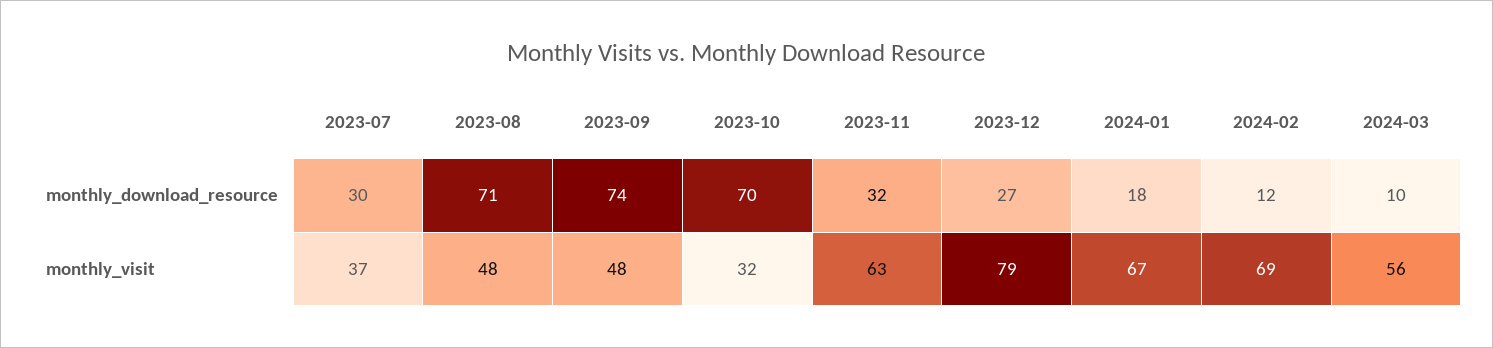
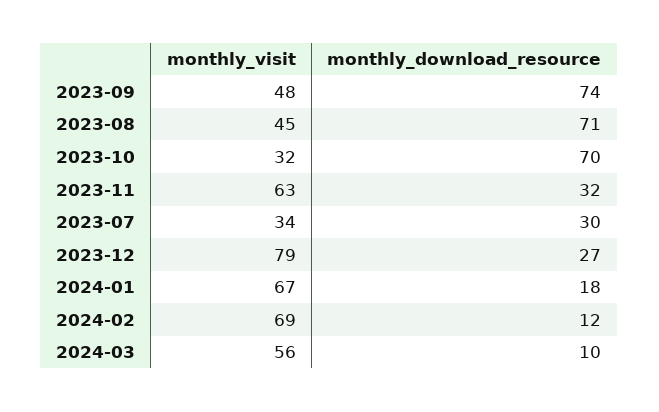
  {
    "2023-07": {
      "monthly_download_resource": 30,
-     "monthly_visit": 37
+     "monthly_visit": 34
    },
    "2023-08": {
      "monthly_download_resource": 71,
-     "monthly_visit": 48
+     "monthly_visit": 45
    },
    "2023-09": {
      "monthly_download_resource": 74,
      "monthly_visit": 48
    },
    "2023-10": {
      "monthly_download_resource": 70,
      "monthly_visit": 32
    },
    "2023-11": {
      "monthly_download_resource": 32,
      "monthly_visit": 63
    },
    "2023-12": {
      "monthly_download_resource": 27,
      "monthly_visit": 79
    },
    "2024-01": {
      "monthly_download_resource": 18,
      "monthly_visit": 67
    },
    "2024-02": {
      "monthly_download_resource": 12,
      "monthly_visit": 69
    },
    "2024-03": {
      "monthly_download_resource": 10,
      "monthly_visit": 56
    }
  }

